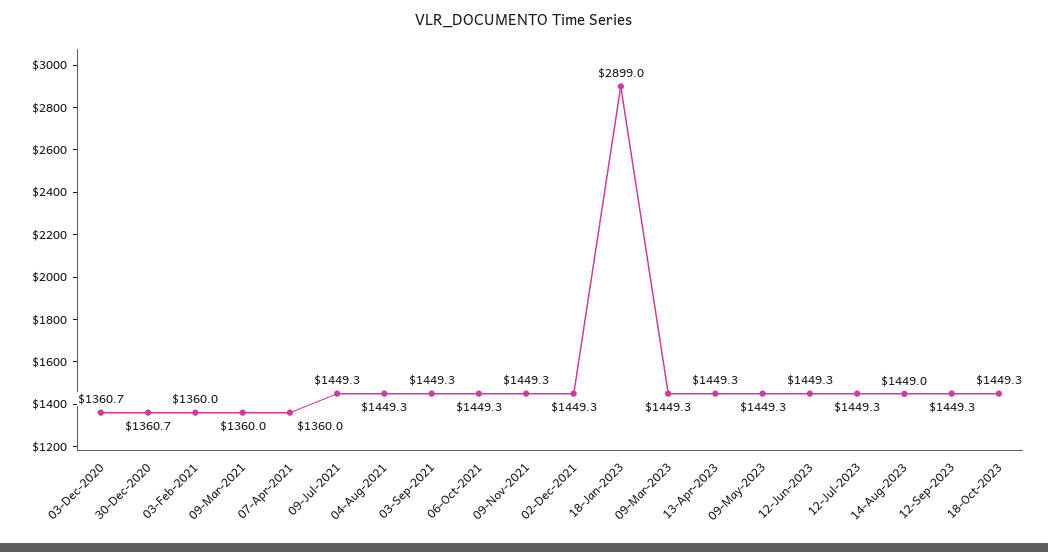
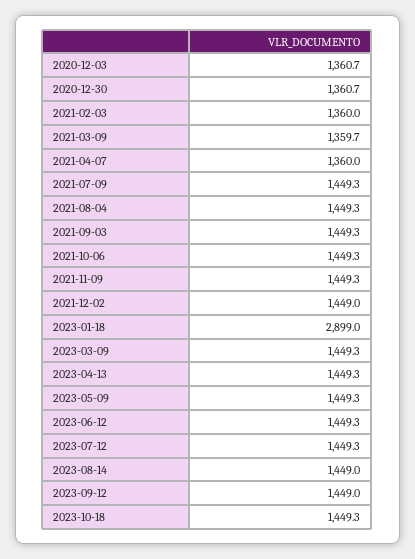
  {
    "03-Dec-2020": 1360.7,
    "30-Dec-2020": 1360.7,
    "03-Feb-2021": 1360,
-   "09-Mar-2021": 1360,
+   "09-Mar-2021": 1359.7,
    "07-Apr-2021": 1360,
    "09-Jul-2021": 1449.3,
    "04-Aug-2021": 1449.3,
    "03-Sep-2021": 1449.3,
    "06-Oct-2021": 1449.3,
    "09-Nov-2021": 1449.3,
-   "02-Dec-2021": 1449.3,
+   "02-Dec-2021": 1449,
    "18-Jan-2023": 2899,
    "09-Mar-2023": 1449.3,
    "13-Apr-2023": 1449.3,
    "09-May-2023": 1449.3,
    "12-Jun-2023": 1449.3,
    "12-Jul-2023": 1449.3,
    "14-Aug-2023": 1449,
-   "12-Sep-2023": 1449.3,
+   "12-Sep-2023": 1449,
    "18-Oct-2023": 1449.3
  }

